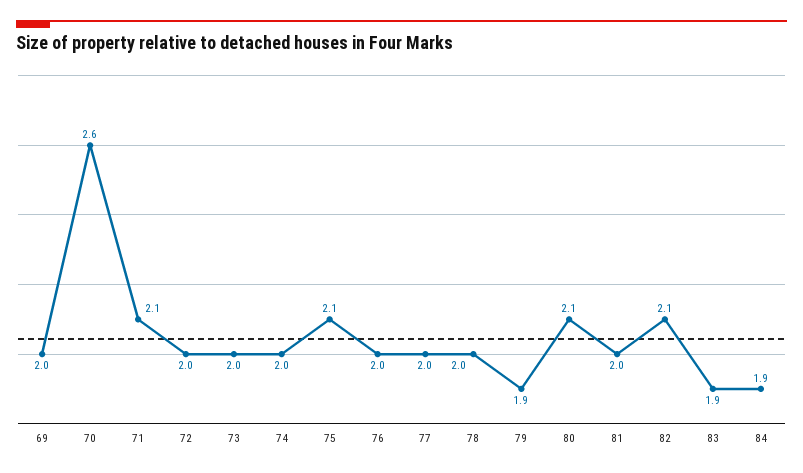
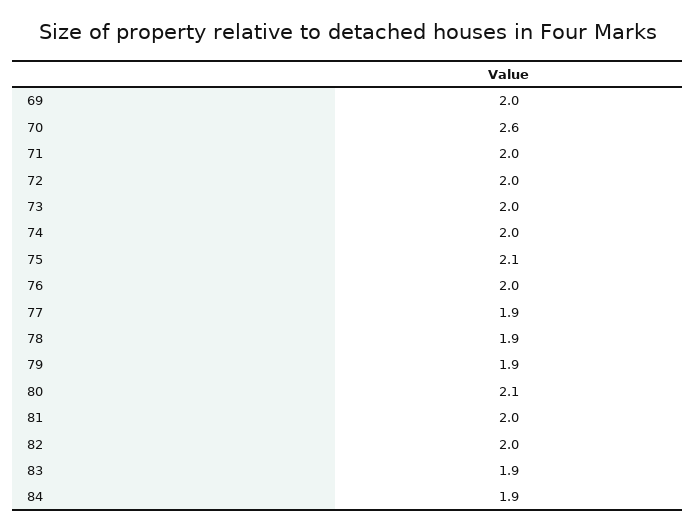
  {
    "69": 2,
    "70": 2.6,
-   "71": 2.1,
+   "71": 2,
    "72": 2,
    "73": 2,
    "74": 2,
    "75": 2.1,
    "76": 2,
-   "77": 2,
+   "77": 1.9,
-   "78": 2,
+   "78": 1.9,
    "79": 1.9,
    "80": 2.1,
    "81": 2,
-   "82": 2.1,
+   "82": 2,
    "83": 1.9,
    "84": 1.9
  }

